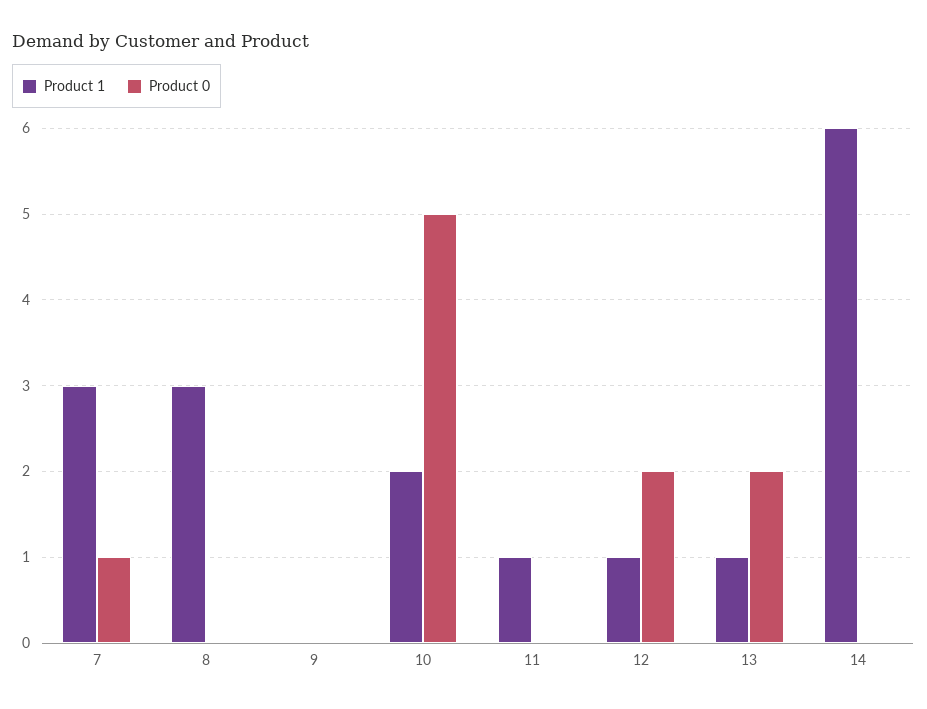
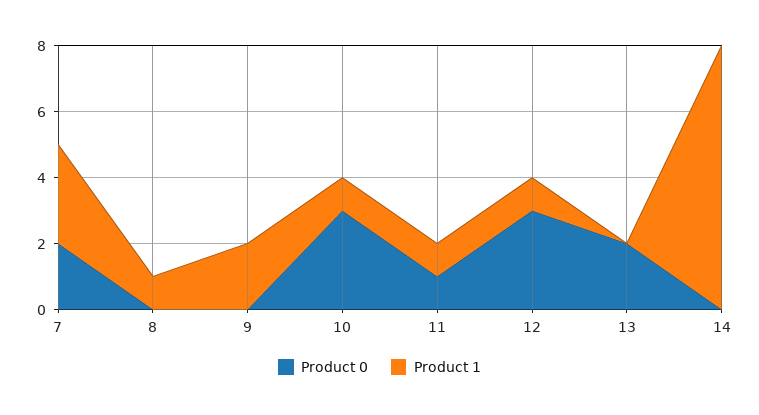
  {
    "Product 1": {
      "7": 3,
-     "8": 3,
+     "8": 1,
-     "9": 0,
+     "9": 2,
-     "10": 2,
+     "10": 1,
      "11": 1,
      "12": 1,
-     "13": 1,
+     "13": 0,
-     "14": 6
+     "14": 8
    },
    "Product 0": {
-     "7": 1,
+     "7": 2,
      "8": 0,
      "9": 0,
-     "10": 5,
+     "10": 3,
-     "11": 0,
+     "11": 1,
-     "12": 2,
+     "12": 3,
      "13": 2,
      "14": 0
    }
  }

